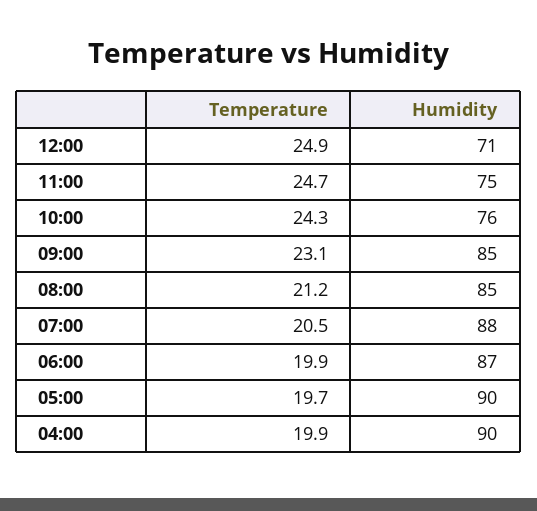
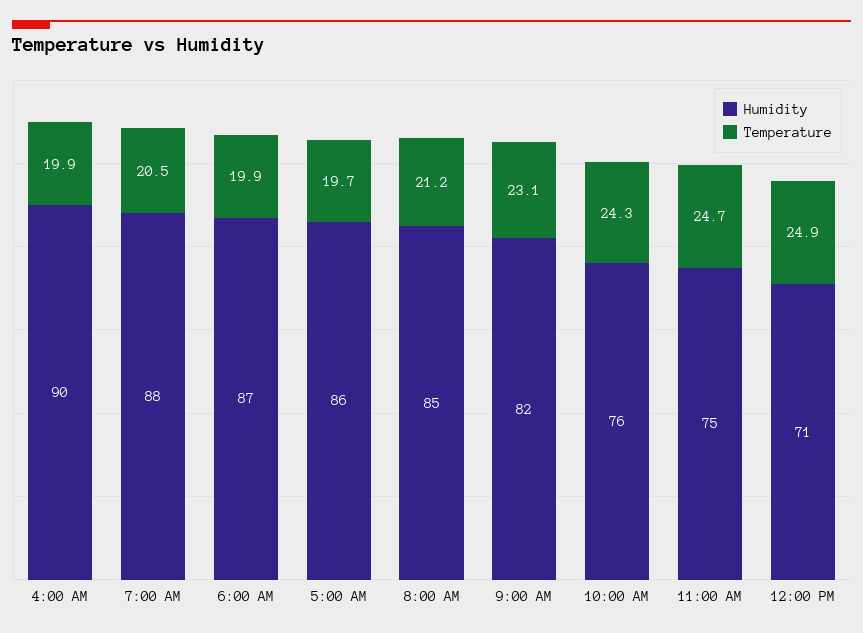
  {
    "Temperature": {
      "12:00": 24.9,
      "11:00": 24.7,
      "10:00": 24.3,
      "09:00": 23.1,
      "08:00": 21.2,
      "07:00": 20.5,
      "06:00": 19.9,
      "05:00": 19.7,
      "04:00": 19.9
    },
    "Humidity": {
      "12:00": 71,
      "11:00": 75,
      "10:00": 76,
-     "09:00": 85,
+     "09:00": 82,
      "08:00": 85,
      "07:00": 88,
      "06:00": 87,
-     "05:00": 90,
+     "05:00": 86,
      "04:00": 90
    }
  }

